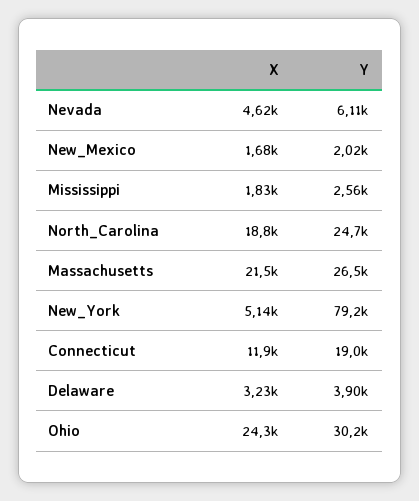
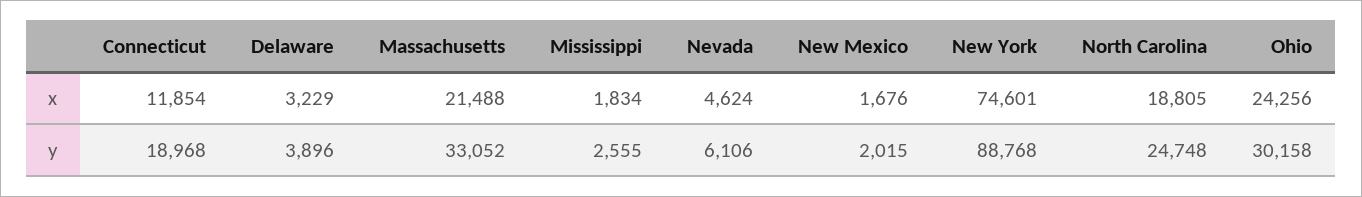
  {
    "X": {
      "Nevada": 4624,
      "New_Mexico": 1676,
      "Mississippi": 1834,
      "North_Carolina": 18805,
      "Massachusetts": 21488,
-     "New_York": 5140,
+     "New_York": 74601,
      "Connecticut": 11854,
      "Delaware": 3229,
      "Ohio": 24256
    },
    "Y": {
      "Nevada": 6106,
      "New_Mexico": 2015,
      "Mississippi": 2555,
      "North_Carolina": 24748,
-     "Massachusetts": 26500,
+     "Massachusetts": 33052,
-     "New_York": 79200,
+     "New_York": 88768,
      "Connecticut": 18968,
      "Delaware": 3896,
      "Ohio": 30158
    }
  }

